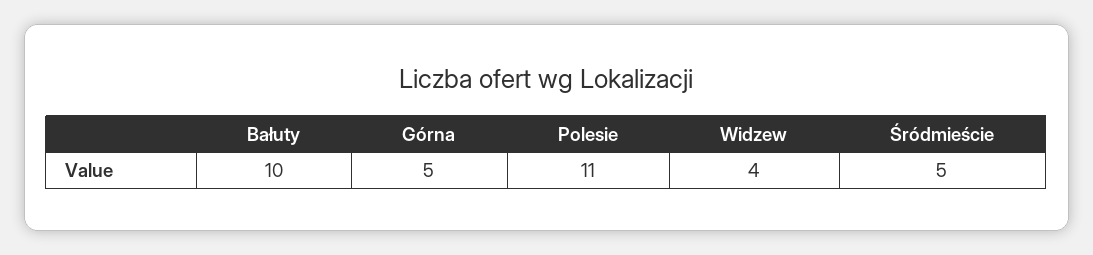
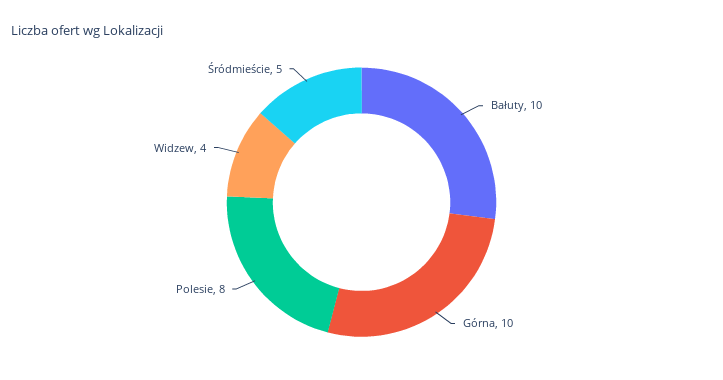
  {
    "Bałuty": 10,
-   "Górna": 5,
+   "Górna": 10,
-   "Polesie": 11,
+   "Polesie": 8,
    "Widzew": 4,
    "Śródmieście": 5
  }

